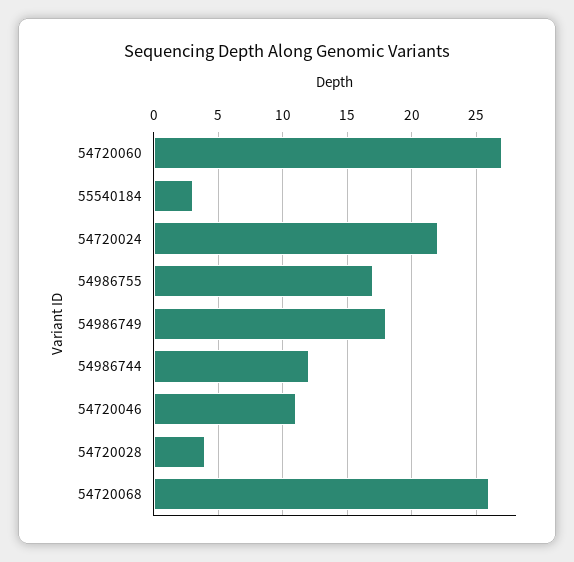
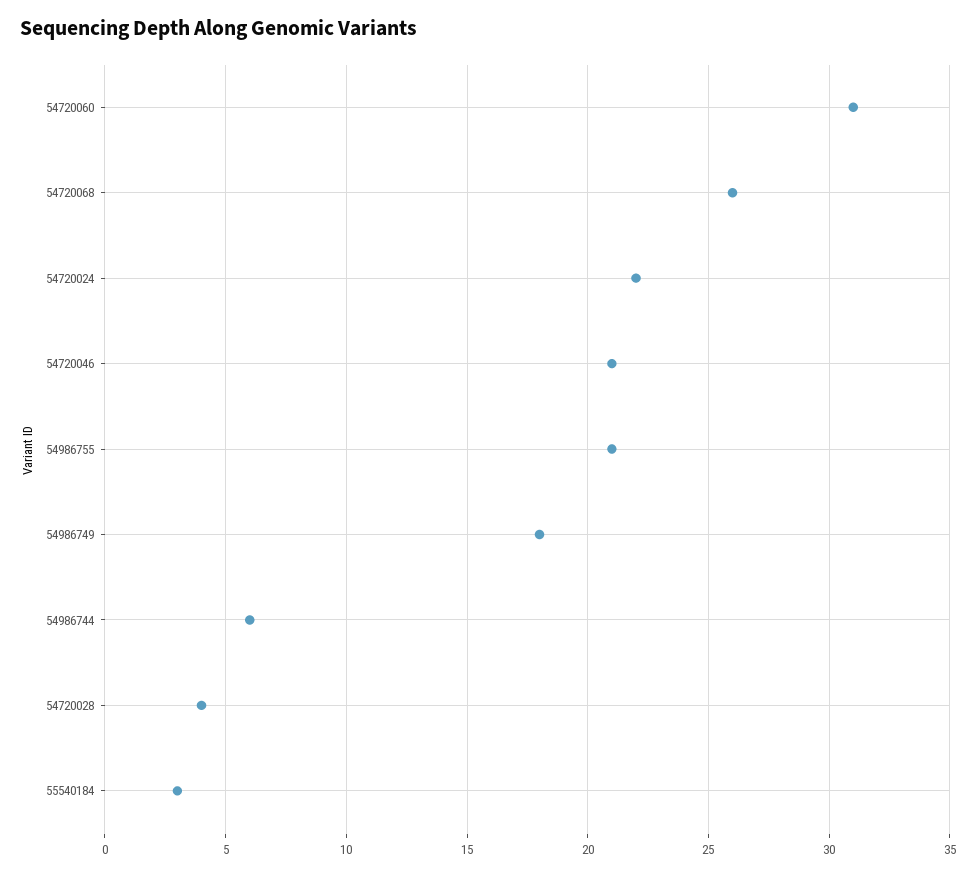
  {
-   "54720060": 27,
+   "54720060": 31,
    "55540184": 3,
    "54720024": 22,
-   "54986755": 17,
+   "54986755": 21,
    "54986749": 18,
-   "54986744": 12,
+   "54986744": 6,
-   "54720046": 11,
+   "54720046": 21,
    "54720028": 4,
    "54720068": 26
  }

